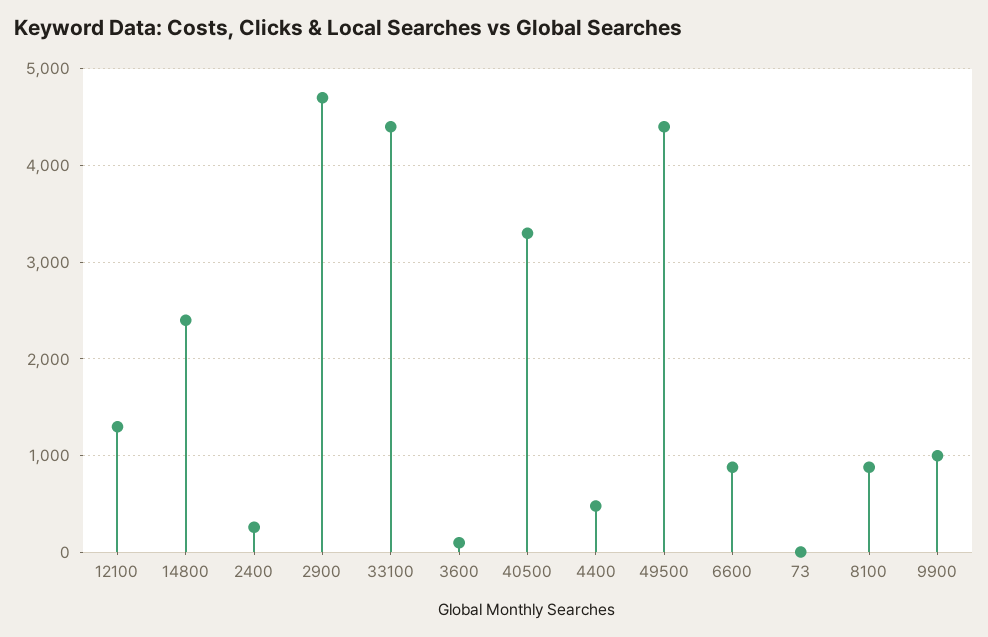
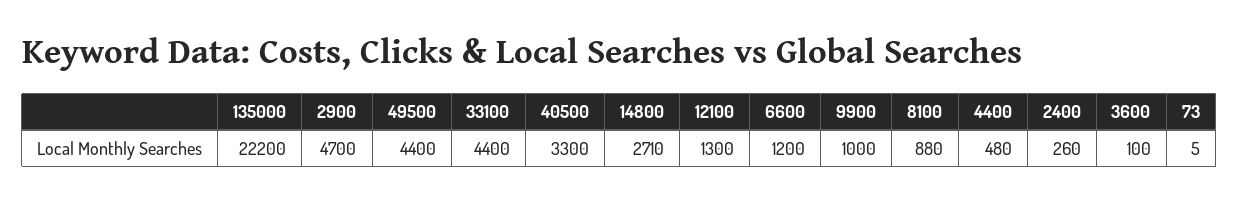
  {
    "12100": 1300,
-   "14800": 2400,
+   "14800": 2710,
    "2400": 260,
    "2900": 4700,
    "33100": 4400,
    "3600": 100,
    "40500": 3300,
    "4400": 480,
    "49500": 4400,
-   "6600": 900,
+   "6600": 1200,
    "73": 5,
    "8100": 880,
-   "9900": 1000
+   "9900": 1000,
+   "135000": 22200
  }

